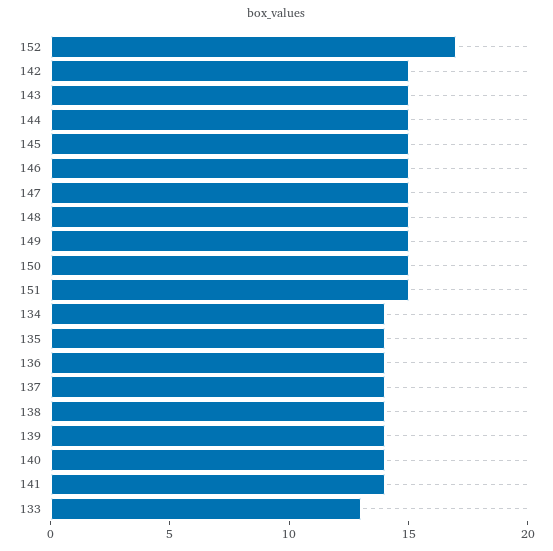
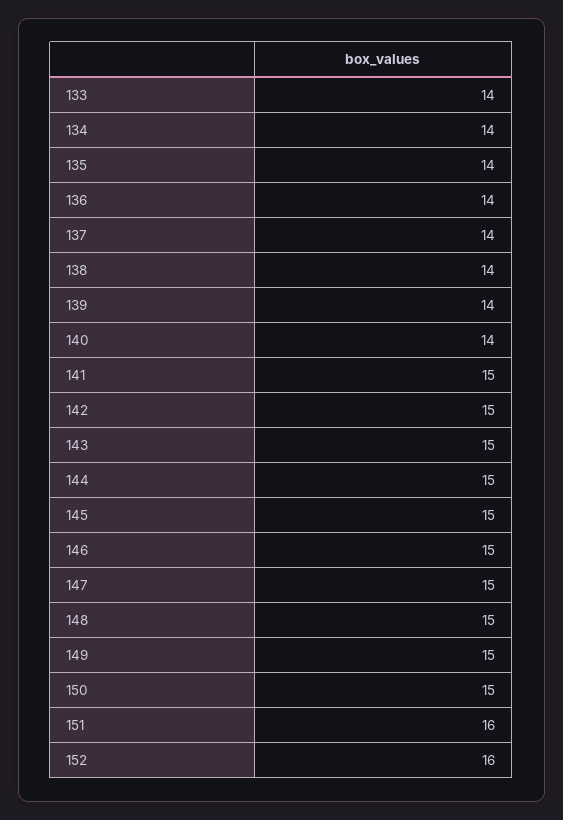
  {
-   "152": 17,
+   "152": 16,
    "142": 15,
    "143": 15,
    "144": 15,
    "145": 15,
    "146": 15,
    "147": 15,
    "148": 15,
    "149": 15,
    "150": 15,
-   "151": 15,
+   "151": 16,
    "134": 14,
    "135": 14,
    "136": 14,
    "137": 14,
    "138": 14,
    "139": 14,
    "140": 14,
-   "141": 14,
+   "141": 15,
-   "133": 13
+   "133": 14
  }

